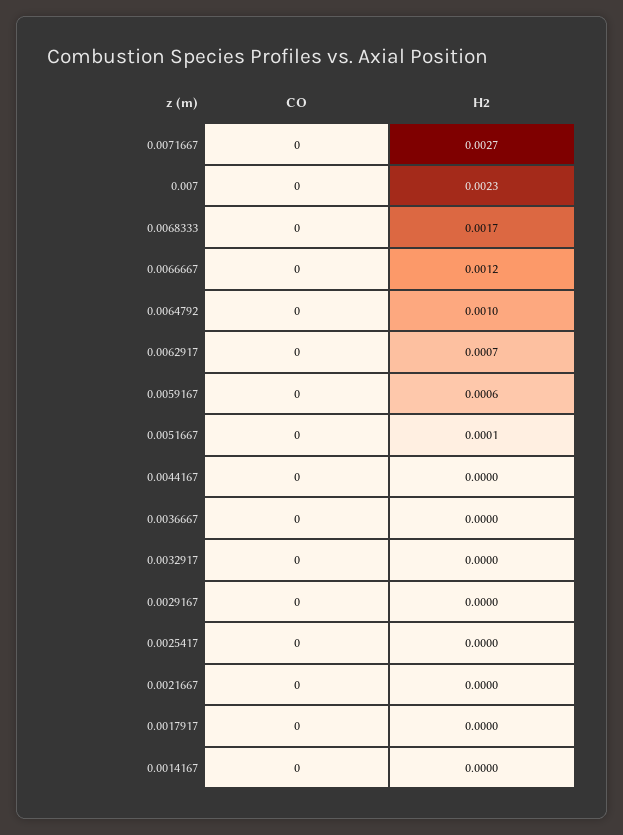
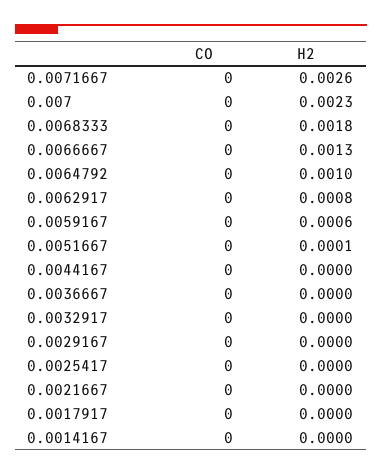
  {
    "CO": {
      "0.0071667": 0,
      "0.007": 0,
      "0.0068333": 0,
      "0.0066667": 0,
      "0.0064792": 0,
      "0.0062917": 0,
      "0.0059167": 0,
      "0.0051667": 0,
      "0.0044167": 0,
      "0.0036667": 0,
      "0.0032917": 0,
      "0.0029167": 0,
      "0.0025417": 0,
      "0.0021667": 0,
      "0.0017917": 0,
      "0.0014167": 0
    },
    "H2": {
-     "0.0071667": 0.0027,
+     "0.0071667": 0.0026,
      "0.007": 0.0023,
-     "0.0068333": 0.0017,
+     "0.0068333": 0.0018,
-     "0.0066667": 0.0012,
+     "0.0066667": 0.0013,
      "0.0064792": 0.001,
-     "0.0062917": 0.0007,
+     "0.0062917": 0.0008,
      "0.0059167": 0.0006,
      "0.0051667": 0.0001,
      "0.0044167": 0,
      "0.0036667": 0,
      "0.0032917": 0,
      "0.0029167": 0,
      "0.0025417": 0,
      "0.0021667": 0,
      "0.0017917": 0,
      "0.0014167": 0
    }
  }

